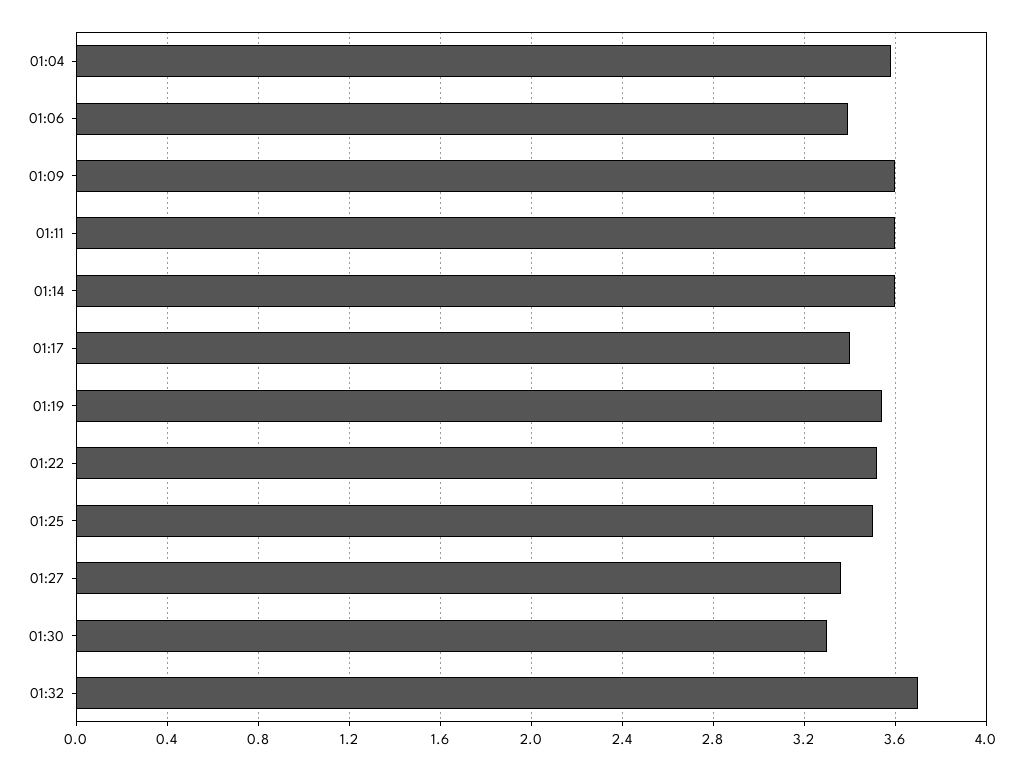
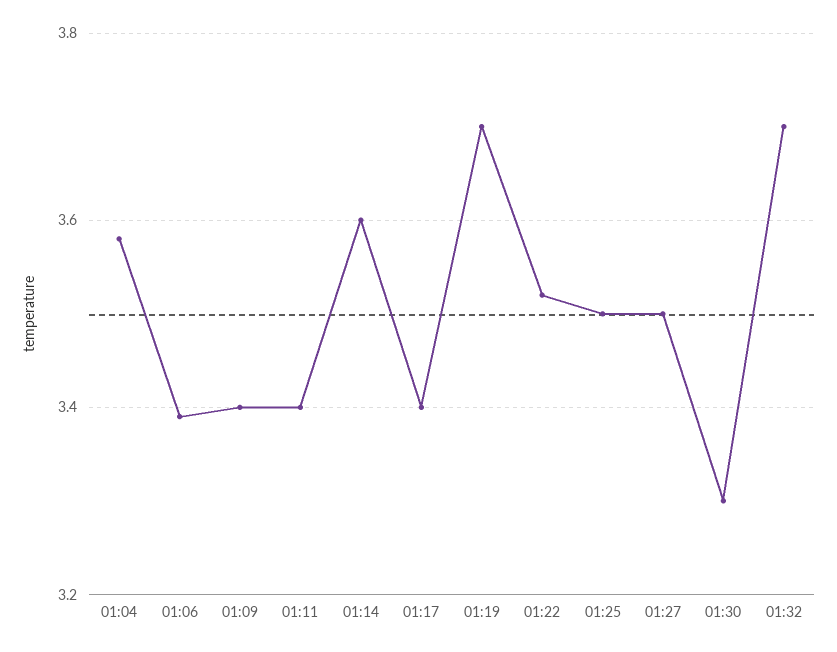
  {
    "01:04": 3.6,
    "01:06": 3.4,
-   "01:09": 3.6,
+   "01:09": 3.4,
-   "01:11": 3.6,
+   "01:11": 3.4,
    "01:14": 3.6,
    "01:17": 3.4,
-   "01:19": 3.55,
+   "01:19": 3.7,
    "01:22": 3.5,
    "01:25": 3.5,
-   "01:27": 3.35,
+   "01:27": 3.5,
    "01:30": 3.3,
    "01:32": 3.7
  }

